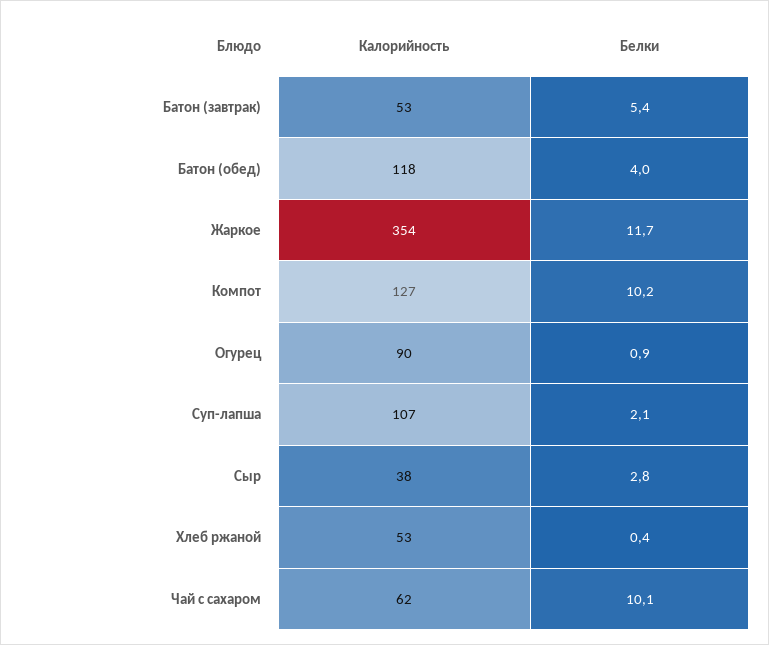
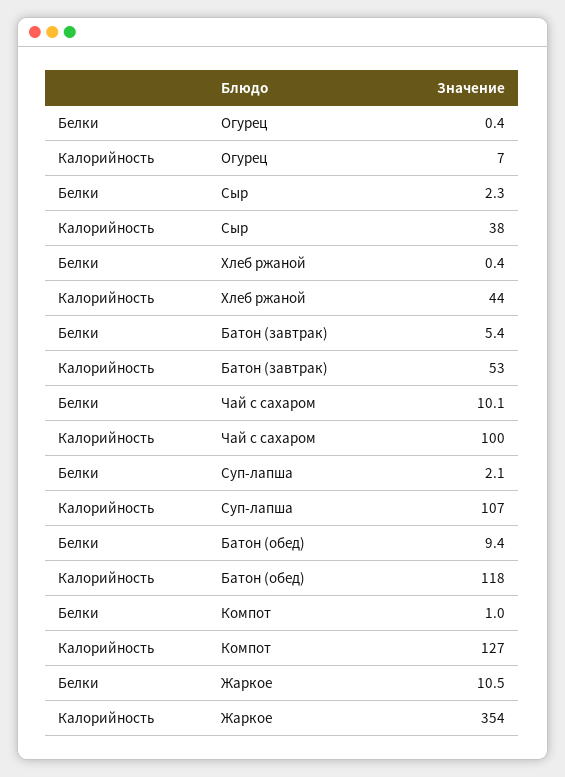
  {
    "Калорийность": {
      "Батон (завтрак)": 53,
      "Батон (обед)": 118,
      "Жаркое": 354,
      "Компот": 127,
-     "Огурец": 90,
+     "Огурец": 7,
      "Суп-лапша": 107,
      "Сыр": 38,
-     "Хлеб ржаной": 53,
+     "Хлеб ржаной": 44,
-     "Чай с сахаром": 62
+     "Чай с сахаром": 100
    },
    "Белки": {
      "Батон (завтрак)": 5.4,
-     "Батон (обед)": 4,
+     "Батон (обед)": 9.4,
-     "Жаркое": 11.7,
+     "Жаркое": 10.5,
-     "Компот": 10.2,
+     "Компот": 1,
-     "Огурец": 0.9,
+     "Огурец": 0.4,
      "Суп-лапша": 2.1,
-     "Сыр": 2.8,
+     "Сыр": 2.3,
      "Хлеб ржаной": 0.4,
      "Чай с сахаром": 10.1
    }
  }

